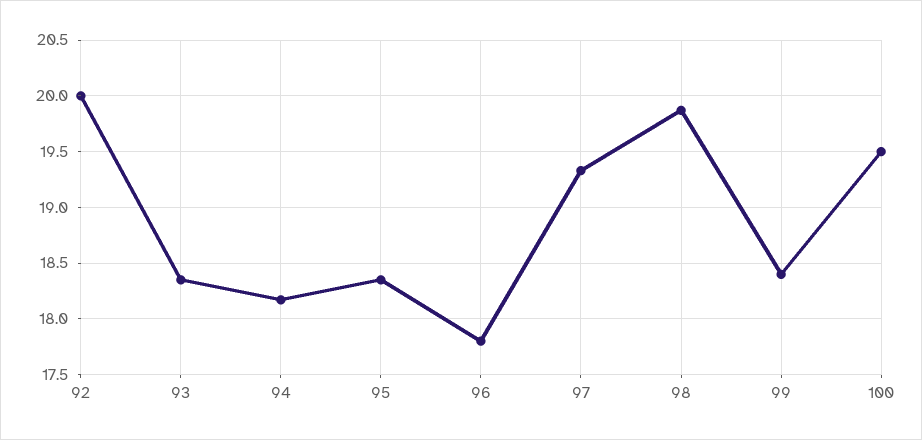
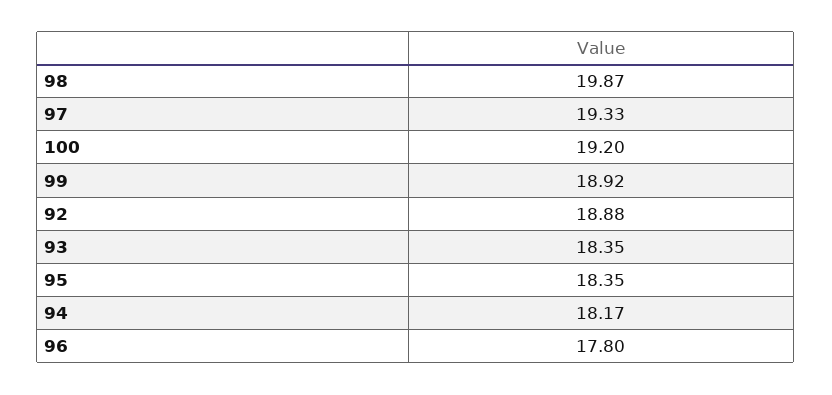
  {
-   "92": 20,
+   "92": 18.88,
    "93": 18.35,
    "94": 18.17,
    "95": 18.35,
    "96": 17.8,
    "97": 19.33,
    "98": 19.87,
-   "99": 18.4,
+   "99": 18.92,
-   "100": 19.5
+   "100": 19.2
  }

